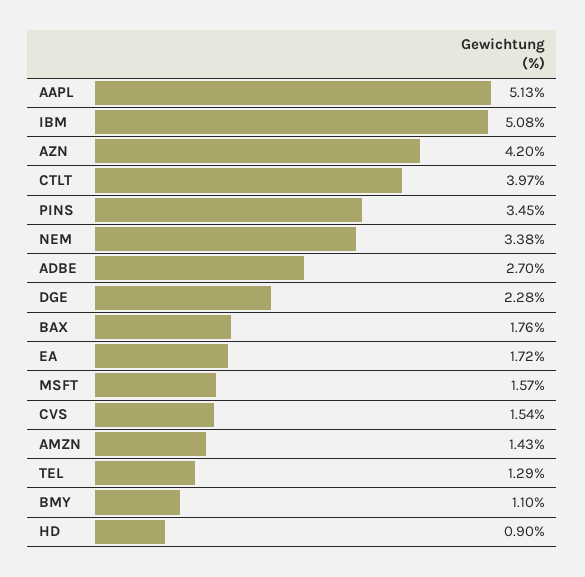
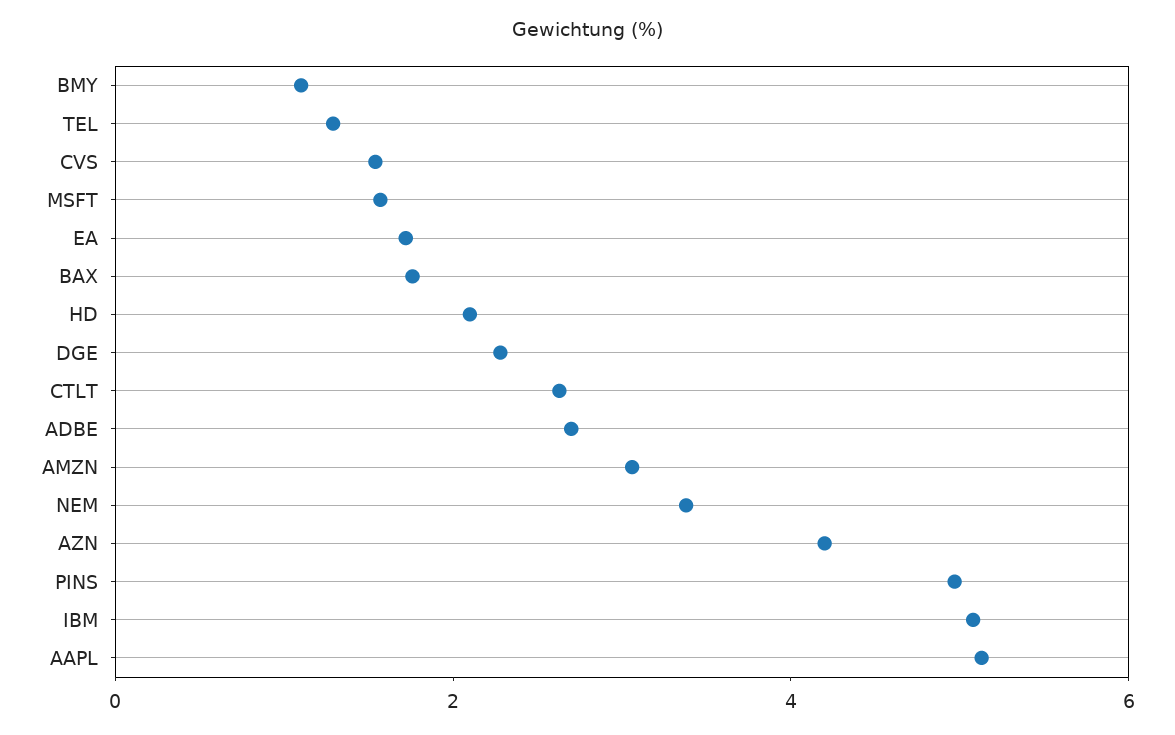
  {
    "AAPL": 5.13,
    "IBM": 5.08,
    "AZN": 4.2,
-   "CTLT": 3.97,
+   "CTLT": 2.5,
-   "PINS": 3.45,
+   "PINS": 5,
    "NEM": 3.38,
    "ADBE": 2.7,
    "DGE": 2.28,
    "BAX": 1.76,
    "EA": 1.72,
    "MSFT": 1.57,
    "CVS": 1.54,
-   "AMZN": 1.43,
+   "AMZN": 3,
    "TEL": 1.29,
    "BMY": 1.1,
-   "HD": 0.9
+   "HD": 2
  }

